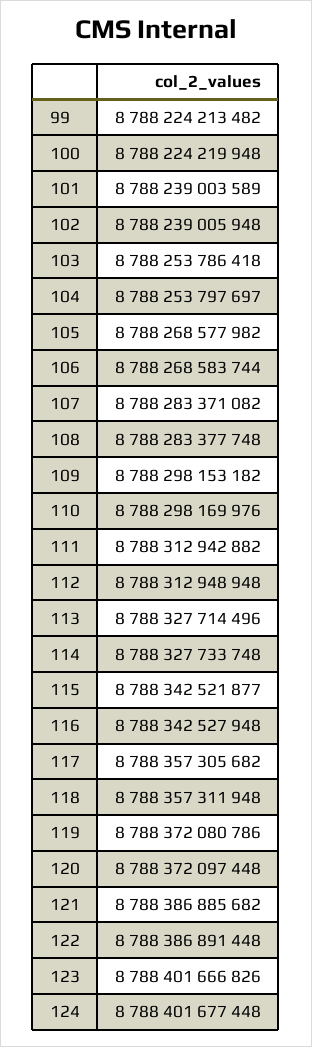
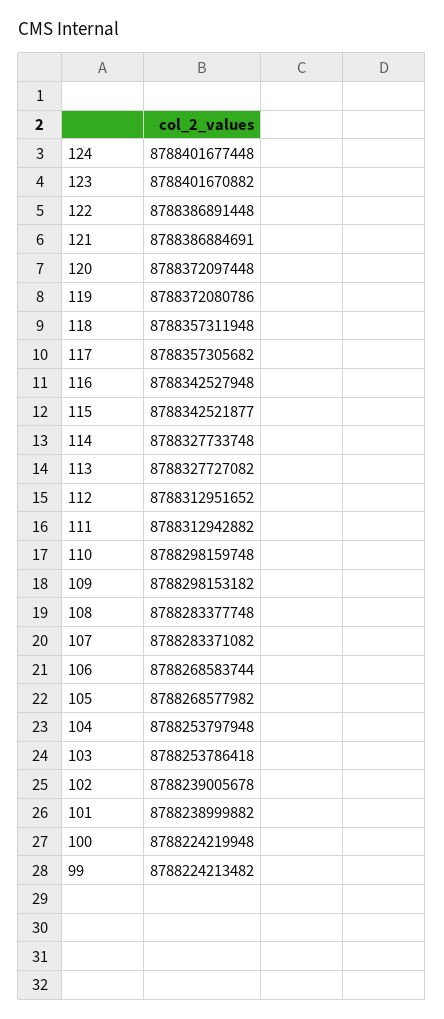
  {
    "99": 8788224213482,
    "100": 8788224219948,
-   "101": 8788239003589,
+   "101": 8788238999882,
-   "102": 8788239005948,
+   "102": 8788239005678,
    "103": 8788253786418,
-   "104": 8788253797697,
+   "104": 8788253797948,
    "105": 8788268577982,
    "106": 8788268583744,
    "107": 8788283371082,
    "108": 8788283377748,
    "109": 8788298153182,
-   "110": 8788298169976,
+   "110": 8788298159748,
    "111": 8788312942882,
-   "112": 8788312948948,
+   "112": 8788312951652,
-   "113": 8788327714496,
+   "113": 8788327727082,
    "114": 8788327733748,
    "115": 8788342521877,
    "116": 8788342527948,
    "117": 8788357305682,
    "118": 8788357311948,
    "119": 8788372080786,
    "120": 8788372097448,
-   "121": 8788386885682,
+   "121": 8788386884691,
    "122": 8788386891448,
-   "123": 8788401666826,
+   "123": 8788401670882,
    "124": 8788401677448
  }

